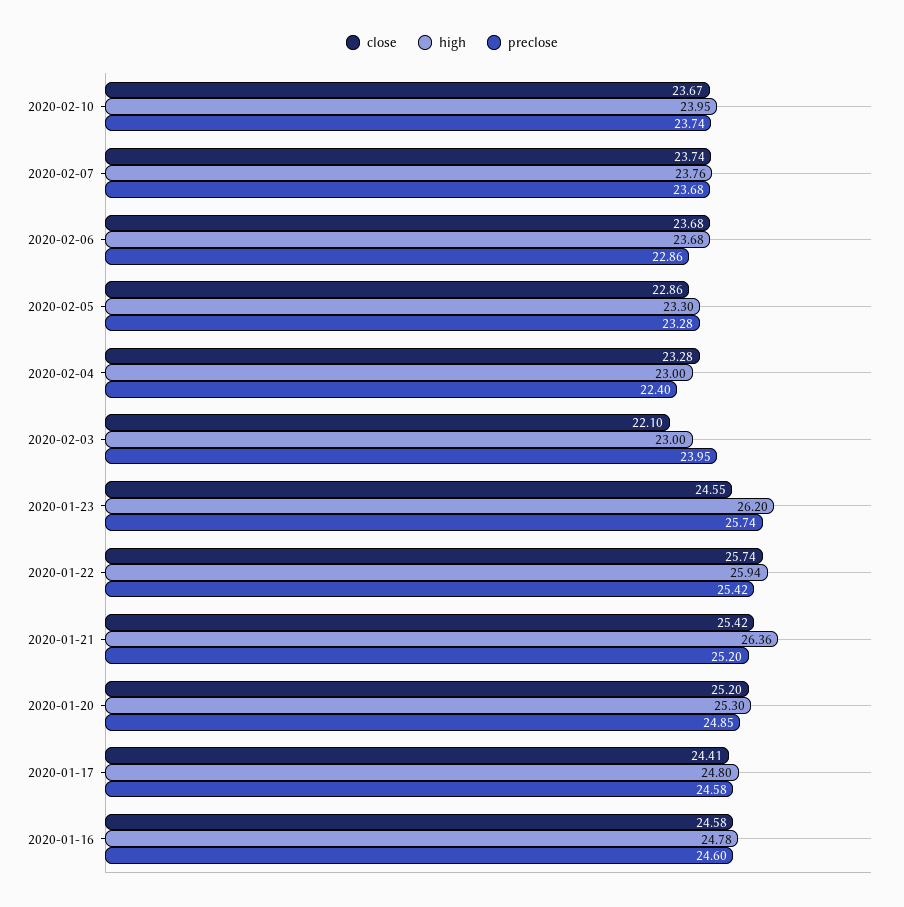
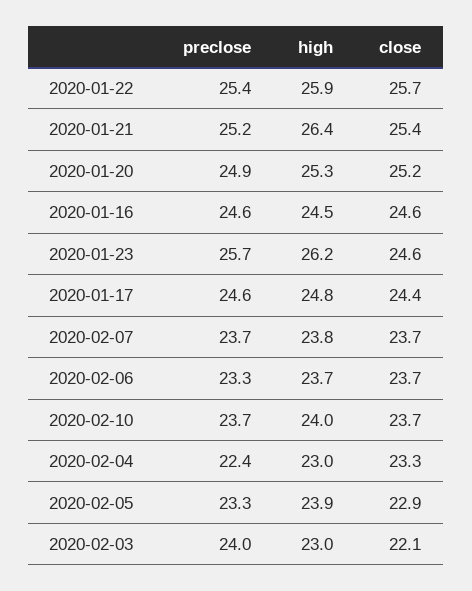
  {
    "close": {
      "2020-02-10": 23.67,
      "2020-02-07": 23.74,
      "2020-02-06": 23.68,
      "2020-02-05": 22.86,
      "2020-02-04": 23.28,
      "2020-02-03": 22.1,
      "2020-01-23": 24.55,
      "2020-01-22": 25.74,
      "2020-01-21": 25.42,
      "2020-01-20": 25.2,
      "2020-01-17": 24.41,
      "2020-01-16": 24.58
    },
    "high": {
      "2020-02-10": 23.95,
      "2020-02-07": 23.76,
      "2020-02-06": 23.68,
-     "2020-02-05": 23.3,
+     "2020-02-05": 23.9,
      "2020-02-04": 23,
      "2020-02-03": 23,
      "2020-01-23": 26.2,
      "2020-01-22": 25.94,
      "2020-01-21": 26.36,
      "2020-01-20": 25.3,
      "2020-01-17": 24.8,
-     "2020-01-16": 24.78
+     "2020-01-16": 24.5
    },
    "preclose": {
      "2020-02-10": 23.74,
      "2020-02-07": 23.68,
-     "2020-02-06": 22.86,
+     "2020-02-06": 23.3,
      "2020-02-05": 23.28,
      "2020-02-04": 22.4,
      "2020-02-03": 23.95,
      "2020-01-23": 25.74,
      "2020-01-22": 25.42,
      "2020-01-21": 25.2,
      "2020-01-20": 24.85,
      "2020-01-17": 24.58,
      "2020-01-16": 24.6
    }
  }

